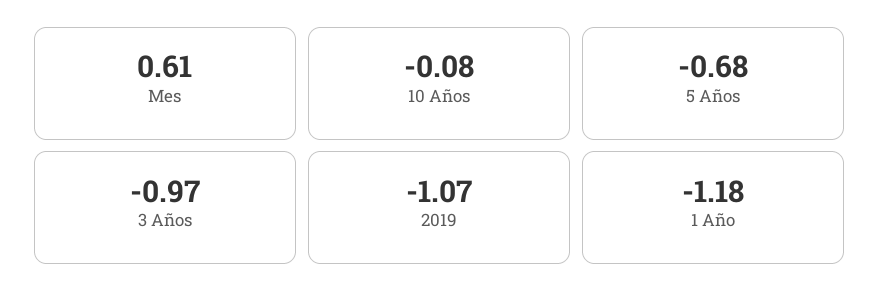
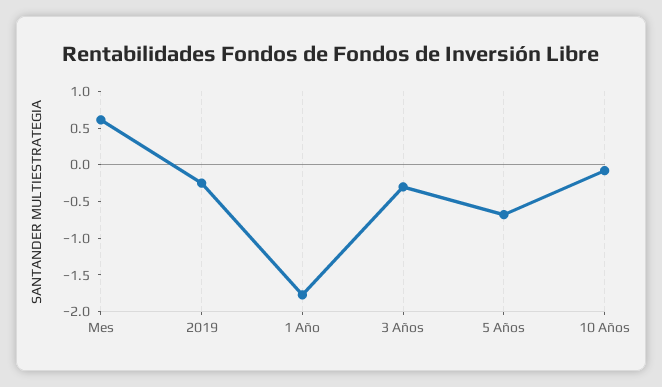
  {
    "Mes": 0.61,
    "10 Años": -0.08,
    "5 Años": -0.68,
-   "3 Años": -0.97,
+   "3 Años": -0.25,
-   "2019": -1.07,
+   "2019": -0.25,
-   "1 Año": -1.18
+   "1 Año": -1.75
  }

